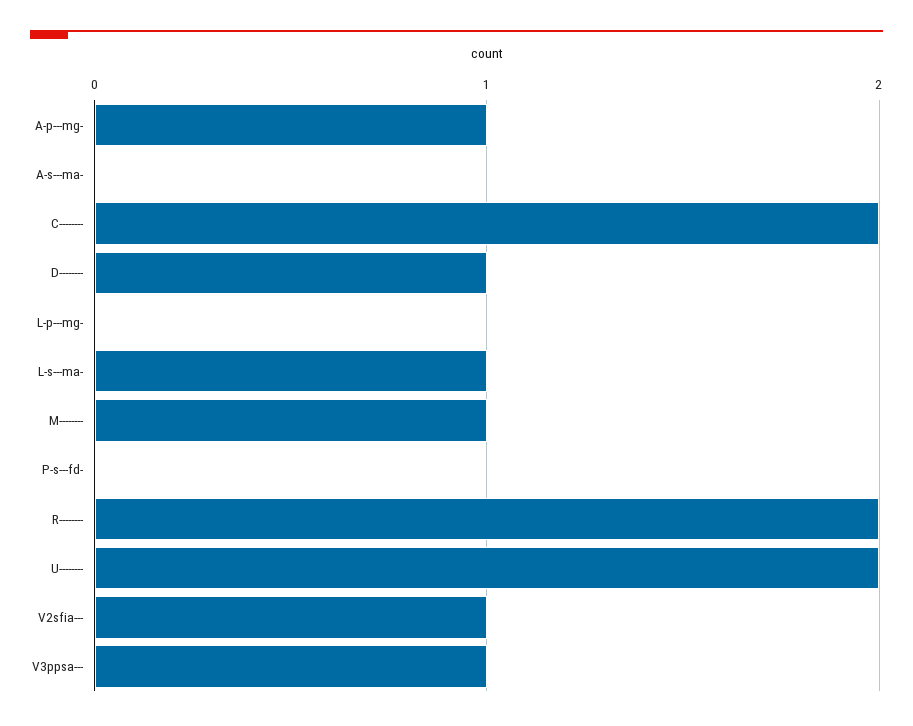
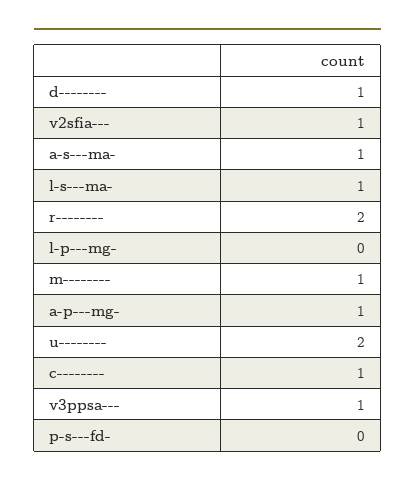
  {
    "A-p---mg-": 1,
-   "A-s---ma-": 0,
+   "A-s---ma-": 1,
-   "C--------": 2,
+   "C--------": 1,
    "D--------": 1,
    "L-p---mg-": 0,
    "L-s---ma-": 1,
    "M--------": 1,
    "P-s---fd-": 0,
    "R--------": 2,
    "U--------": 2,
    "V2sfia---": 1,
    "V3ppsa---": 1
  }

